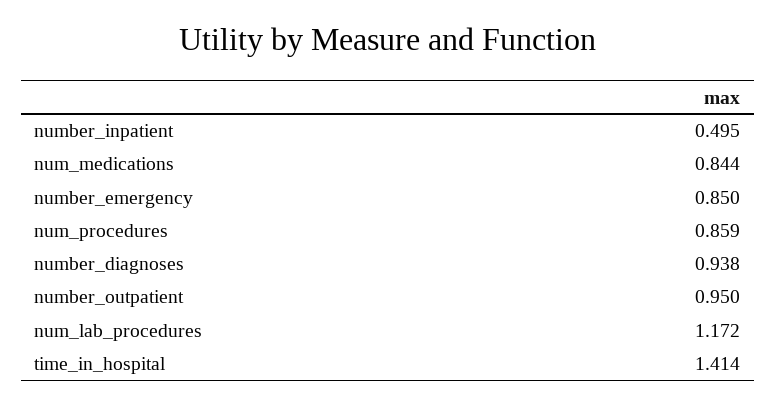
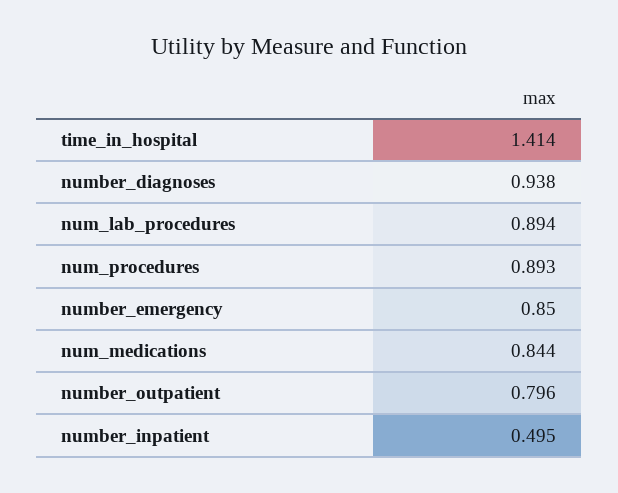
  {
    "number_inpatient": 0.495,
    "num_medications": 0.844,
    "number_emergency": 0.85,
-   "num_procedures": 0.859,
+   "num_procedures": 0.893,
    "number_diagnoses": 0.938,
-   "number_outpatient": 0.95,
+   "number_outpatient": 0.796,
-   "num_lab_procedures": 1.172,
+   "num_lab_procedures": 0.894,
    "time_in_hospital": 1.414
  }

